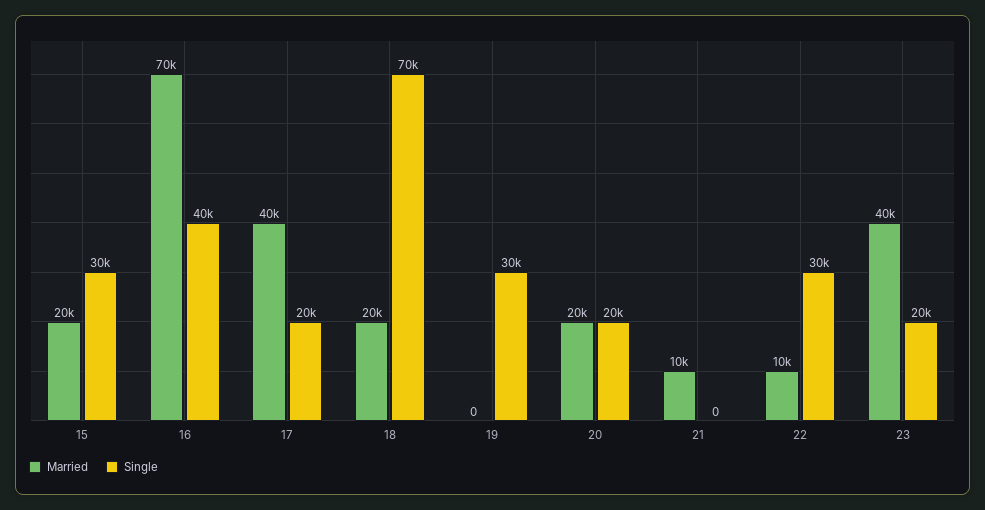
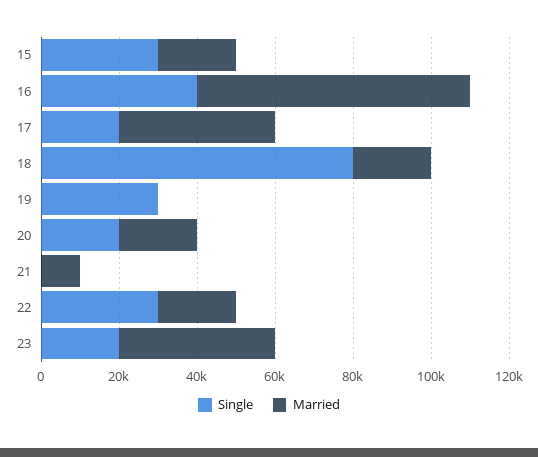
  {
    "Married": {
      "15": 20000,
      "16": 70000,
      "17": 40000,
      "18": 20000,
      "19": 0,
      "20": 20000,
      "21": 10000,
-     "22": 10000,
+     "22": 20000,
      "23": 40000
    },
    "Single": {
      "15": 30000,
      "16": 40000,
      "17": 20000,
-     "18": 70000,
+     "18": 80000,
      "19": 30000,
      "20": 20000,
      "21": 0,
      "22": 30000,
      "23": 20000
    }
  }

